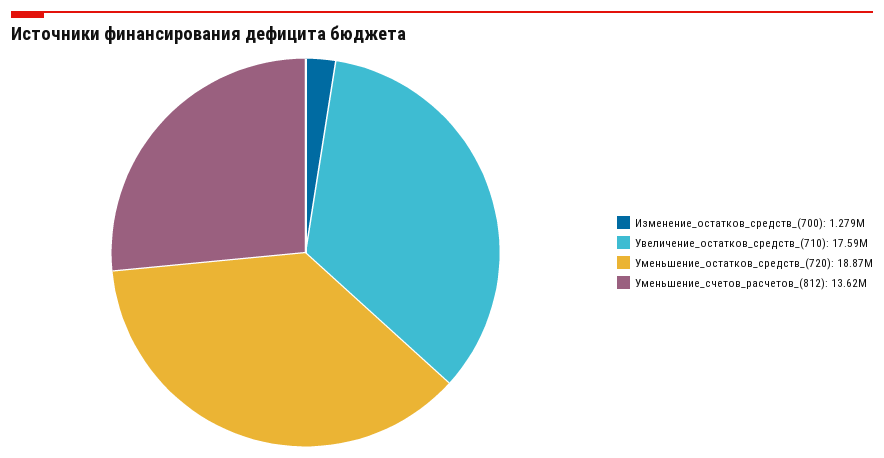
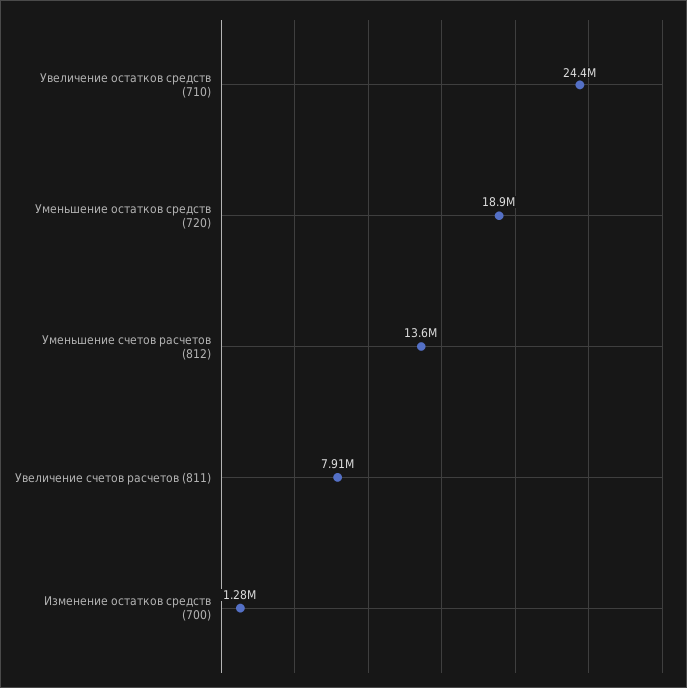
  {
    "Изменение_остатков_средств_(700)": 1279000,
-   "Увеличение_остатков_средств_(710)": 17590000,
+   "Увеличение_остатков_средств_(710)": 24400000,
    "Уменьшение_остатков_средств_(720)": 18870000,
-   "Уменьшение_счетов_расчетов_(812)": 13620000
+   "Уменьшение_счетов_расчетов_(812)": 13620000,
+   "Увеличение счетов расчетов (811)": 7910000
  }

